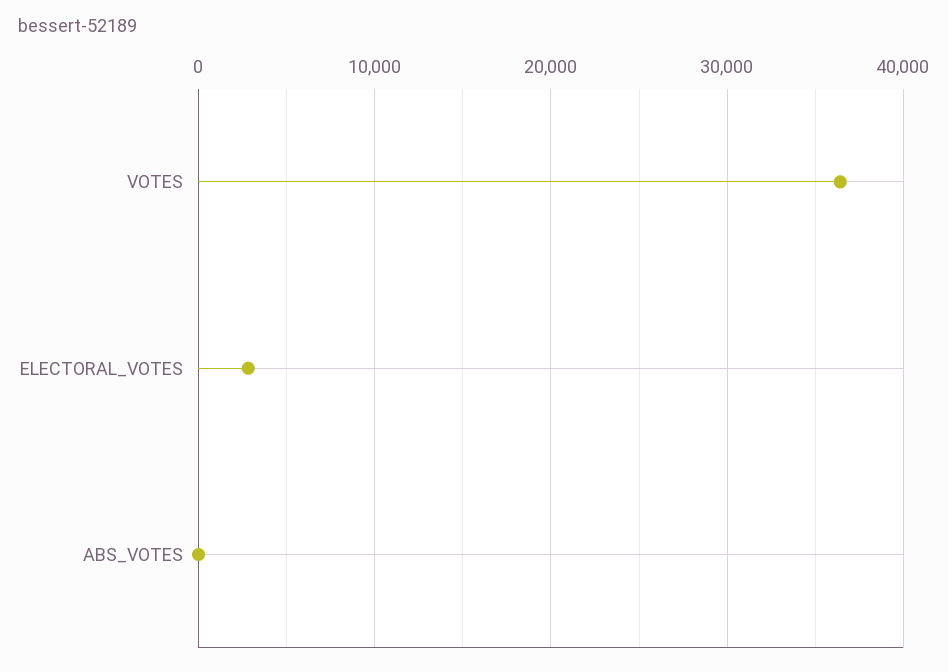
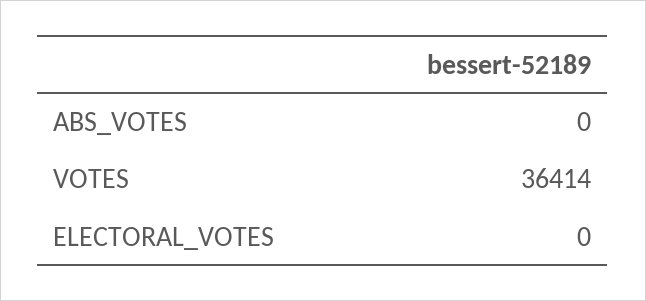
  {
    "VOTES": 36414,
-   "ELECTORAL_VOTES": 3000,
+   "ELECTORAL_VOTES": 0,
    "ABS_VOTES": 0
  }

